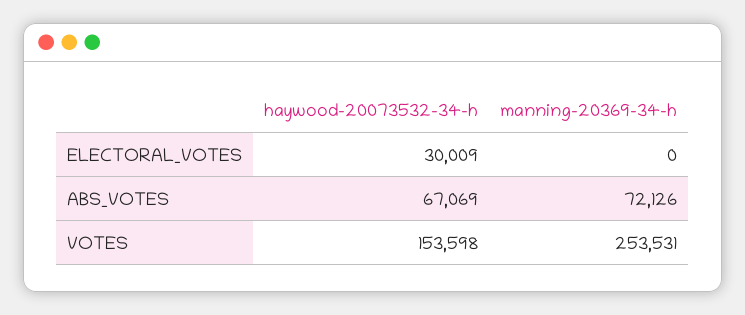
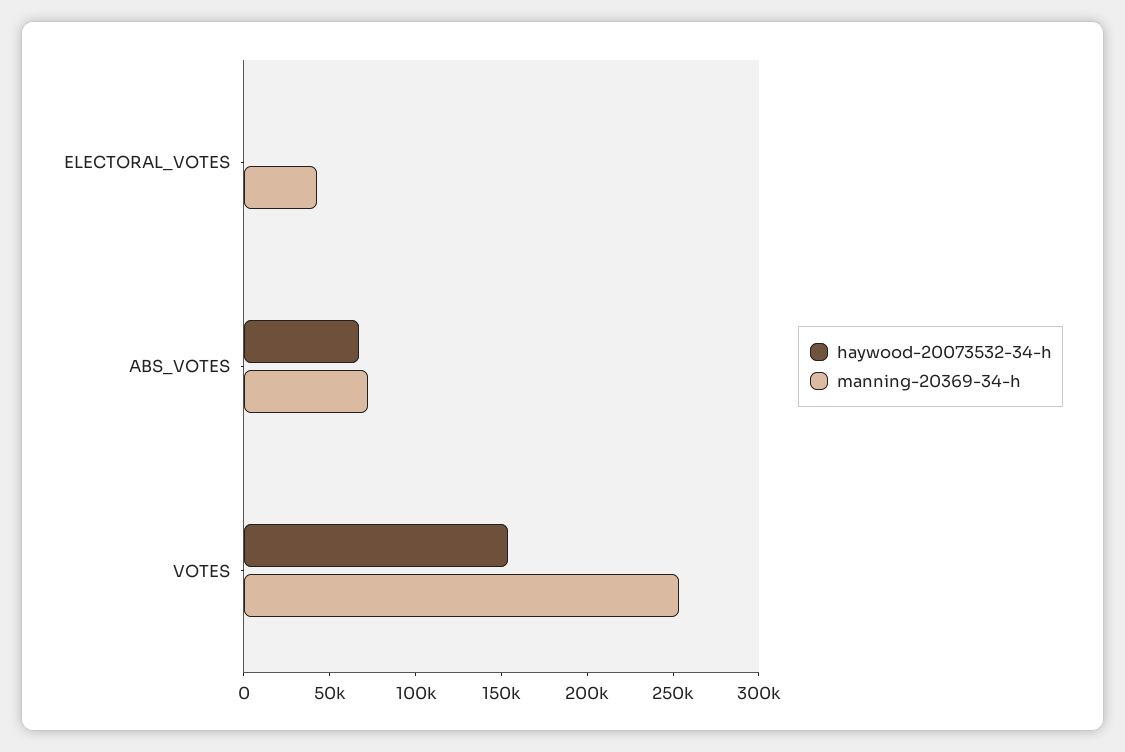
  {
    "haywood-20073532-34-h": {
-     "ELECTORAL_VOTES": 30009,
+     "ELECTORAL_VOTES": 0,
      "ABS_VOTES": 67069,
      "VOTES": 153598
    },
    "manning-20369-34-h": {
-     "ELECTORAL_VOTES": 0,
+     "ELECTORAL_VOTES": 40000,
      "ABS_VOTES": 72126,
      "VOTES": 253531
    }
  }

